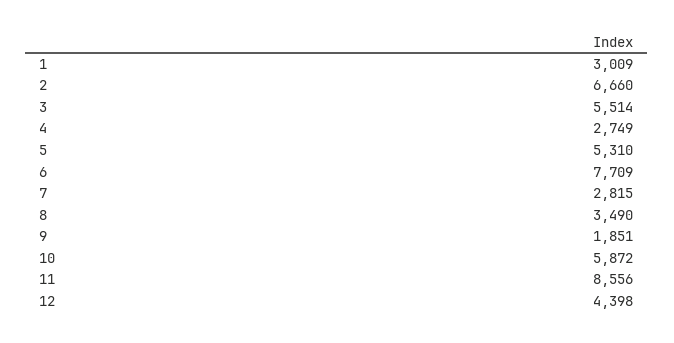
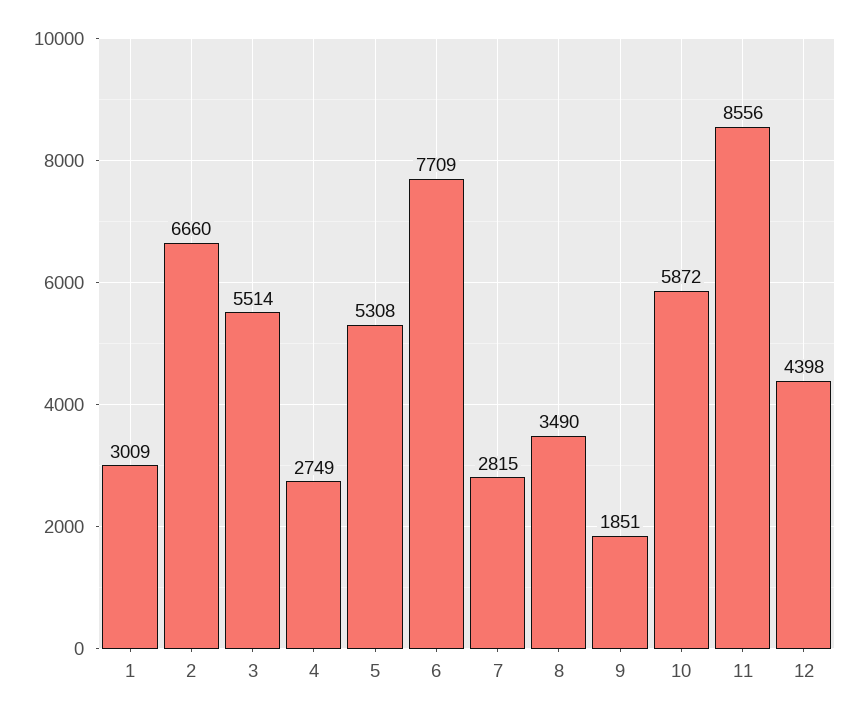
  {
    "1": 3009,
    "2": 6660,
    "3": 5514,
    "4": 2749,
-   "5": 5310,
+   "5": 5308,
    "6": 7709,
    "7": 2815,
    "8": 3490,
    "9": 1851,
    "10": 5872,
    "11": 8556,
    "12": 4398
  }

